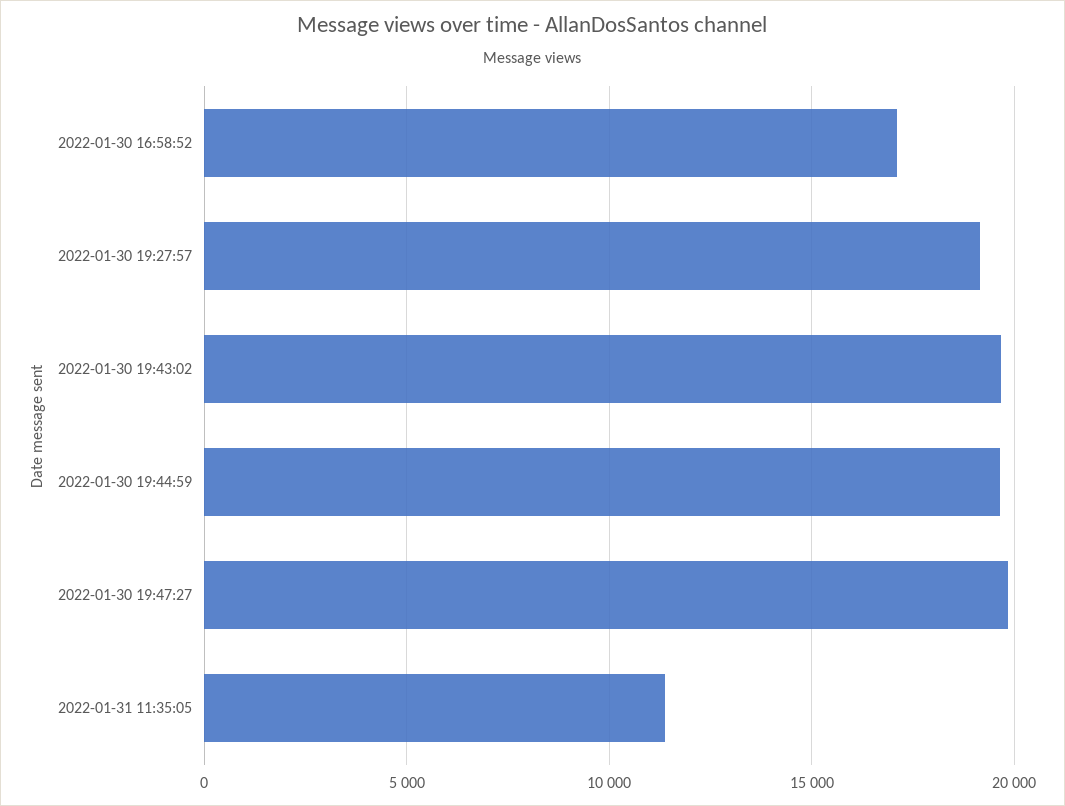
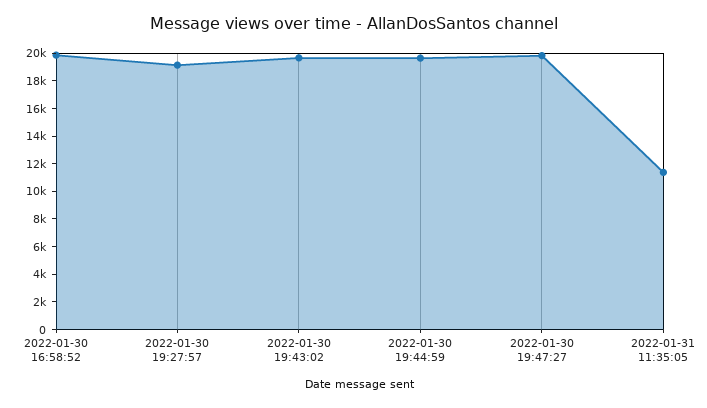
  {
-   "2022-01-30 16:58:52": 17000,
+   "2022-01-30 16:58:52": 20000,
    "2022-01-30 19:27:57": 19000,
    "2022-01-30 19:43:02": 19500,
    "2022-01-30 19:44:59": 19500,
    "2022-01-30 19:47:27": 20000,
    "2022-01-31 11:35:05": 11500
  }

